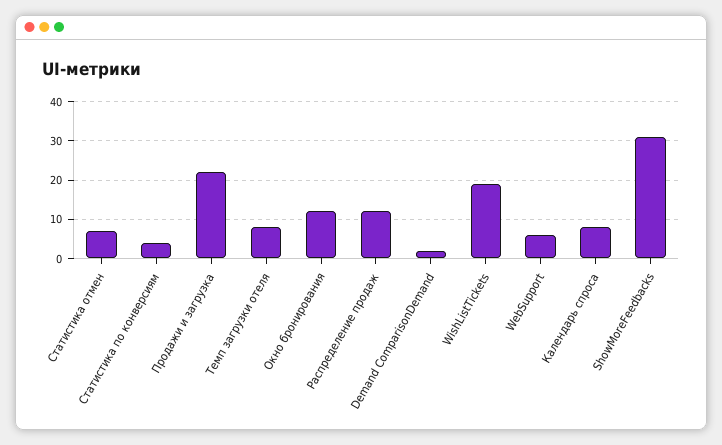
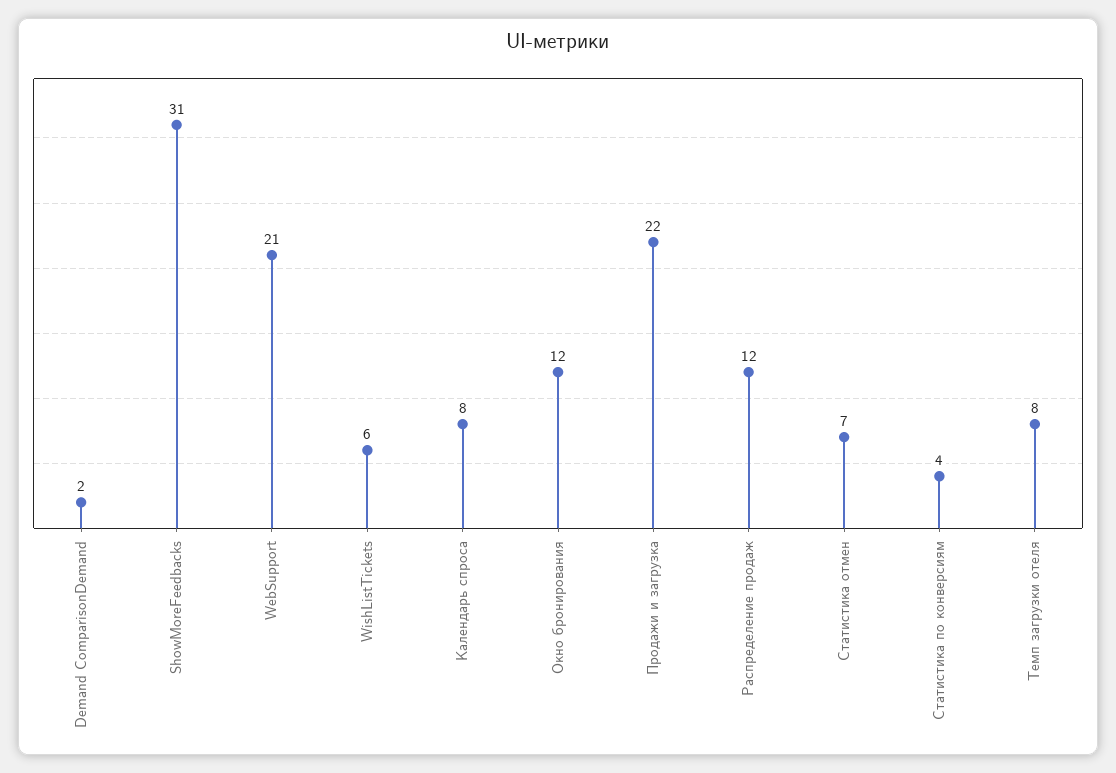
  {
    "Статистика отмен": 7,
    "Статистика по конверсиям": 4,
    "Продажи и загрузка": 22,
    "Темп загрузки отеля": 8,
    "Окно бронирования": 12,
    "Распределение продаж": 12,
    "Demand ComparisonDemand": 2,
-   "WishListTickets": 20,
+   "WishListTickets": 6,
-   "WebSupport": 5,
+   "WebSupport": 21,
    "Календарь спроса": 8,
    "ShowMoreFeedbacks": 31
  }

